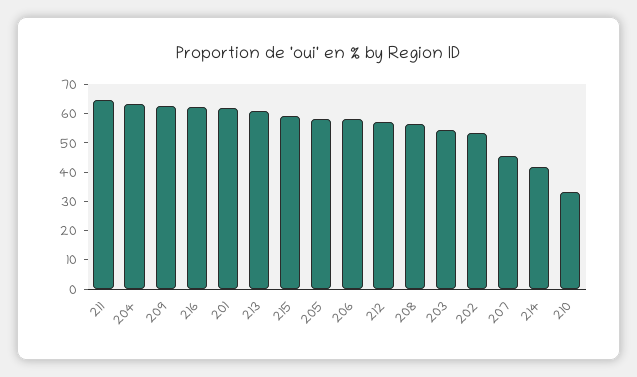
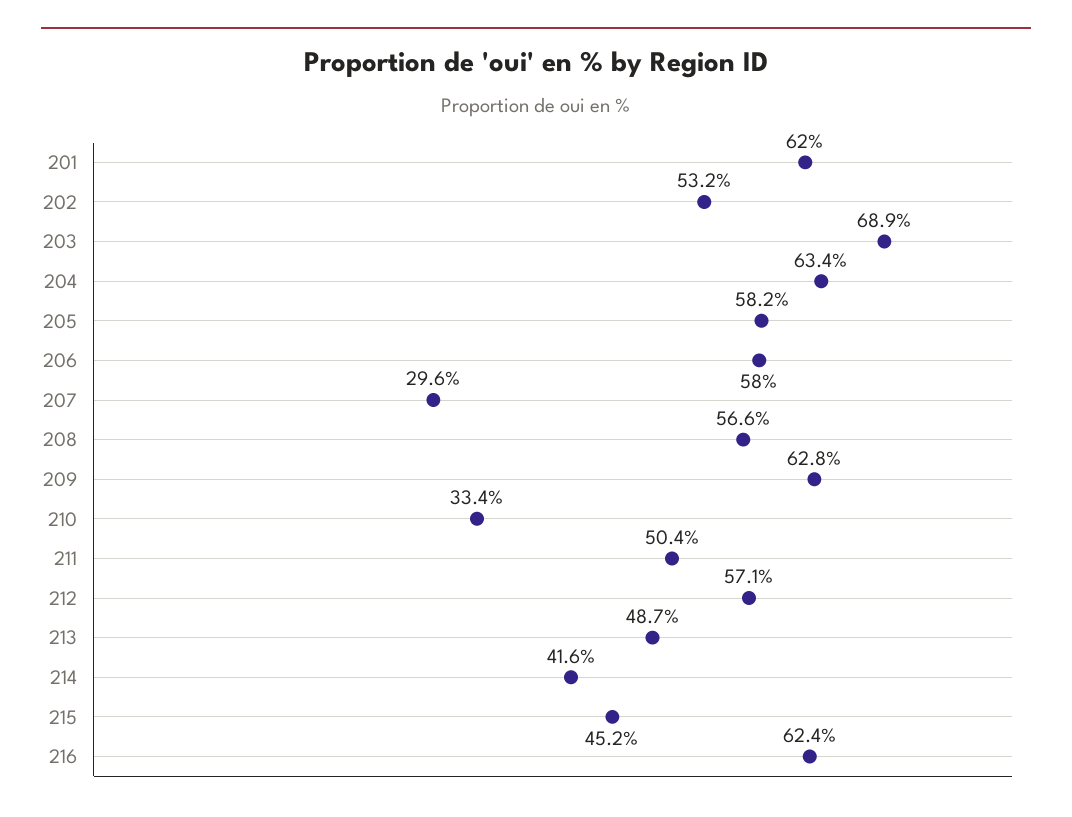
  {
-   "211": 65,
+   "211": 50.4,
    "204": 63.4,
    "209": 62.8,
    "216": 62.4,
    "201": 62,
-   "213": 60,
+   "213": 48.7,
-   "215": 60,
+   "215": 45.2,
    "205": 58.2,
    "206": 58,
    "212": 57.1,
    "208": 56.6,
-   "203": 55,
+   "203": 68.9,
    "202": 53.2,
-   "207": 45,
+   "207": 29.6,
    "214": 41.6,
    "210": 33.4
  }

